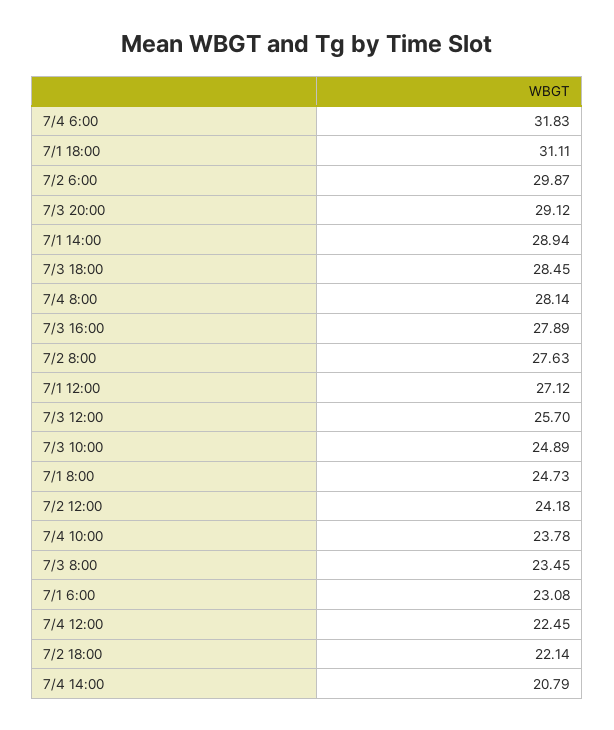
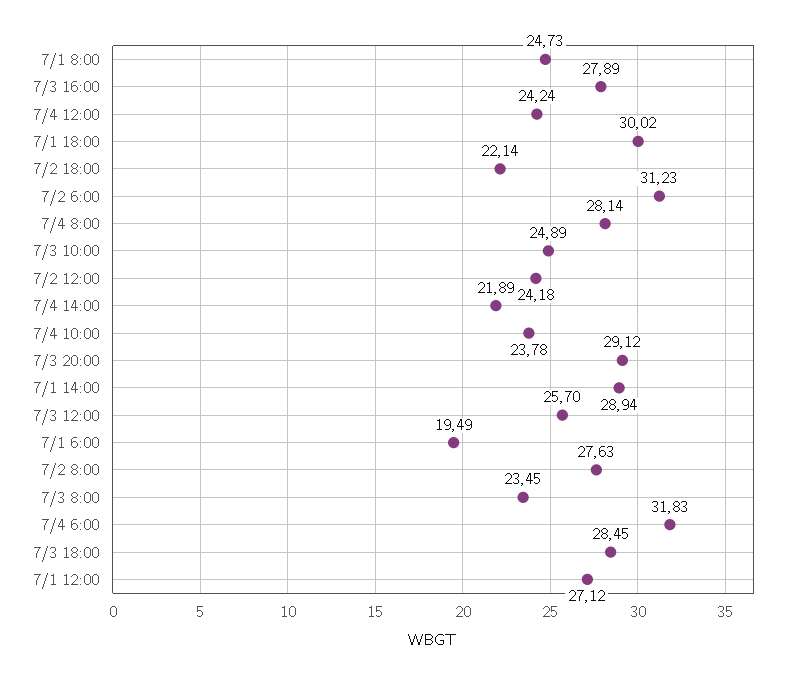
  {
    "7/4 6:00": 31.83,
-   "7/1 18:00": 31.11,
+   "7/1 18:00": 30.02,
-   "7/2 6:00": 29.87,
+   "7/2 6:00": 31.23,
    "7/3 20:00": 29.12,
    "7/1 14:00": 28.94,
    "7/3 18:00": 28.45,
    "7/4 8:00": 28.14,
    "7/3 16:00": 27.89,
    "7/2 8:00": 27.63,
    "7/1 12:00": 27.12,
    "7/3 12:00": 25.7,
    "7/3 10:00": 24.89,
    "7/1 8:00": 24.73,
    "7/2 12:00": 24.18,
    "7/4 10:00": 23.78,
    "7/3 8:00": 23.45,
-   "7/1 6:00": 23.08,
+   "7/1 6:00": 19.49,
-   "7/4 12:00": 22.45,
+   "7/4 12:00": 24.24,
    "7/2 18:00": 22.14,
-   "7/4 14:00": 20.79
+   "7/4 14:00": 21.89
  }

